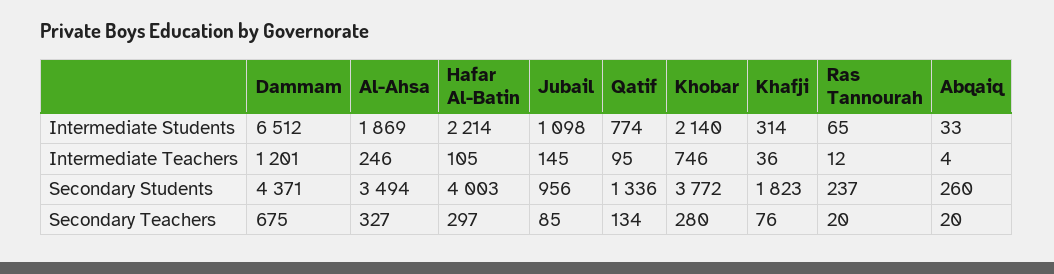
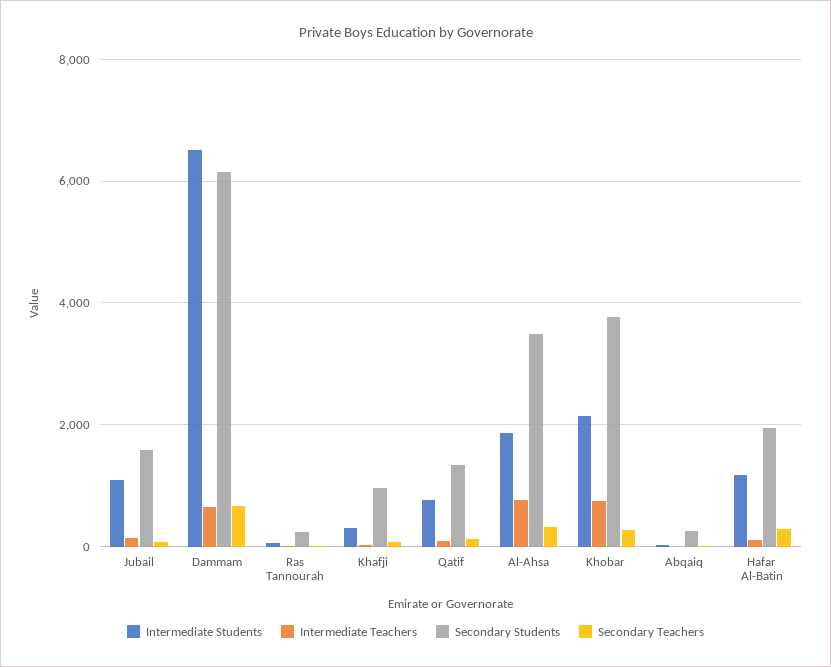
  {
    "Intermediate Students": {
      "Dammam": 6512,
      "Al-Ahsa": 1869,
-     "Hafar Al-Batin": 2214,
+     "Hafar Al-Batin": 1200,
      "Jubail": 1098,
      "Qatif": 774,
      "Khobar": 2140,
      "Khafji": 314,
      "Ras Tannourah": 65,
      "Abqaiq": 33
    },
    "Intermediate Teachers": {
-     "Dammam": 1201,
+     "Dammam": 600,
-     "Al-Ahsa": 246,
+     "Al-Ahsa": 800,
      "Hafar Al-Batin": 105,
      "Jubail": 145,
      "Qatif": 95,
      "Khobar": 746,
      "Khafji": 36,
      "Ras Tannourah": 12,
      "Abqaiq": 4
    },
    "Secondary Students": {
-     "Dammam": 4371,
+     "Dammam": 6200,
      "Al-Ahsa": 3494,
-     "Hafar Al-Batin": 4003,
+     "Hafar Al-Batin": 2000,
-     "Jubail": 956,
+     "Jubail": 1600,
      "Qatif": 1336,
      "Khobar": 3772,
-     "Khafji": 1823,
+     "Khafji": 1000,
      "Ras Tannourah": 237,
      "Abqaiq": 260
    },
    "Secondary Teachers": {
      "Dammam": 675,
      "Al-Ahsa": 327,
      "Hafar Al-Batin": 297,
      "Jubail": 85,
      "Qatif": 134,
      "Khobar": 280,
      "Khafji": 76,
      "Ras Tannourah": 20,
      "Abqaiq": 20
    }
  }

